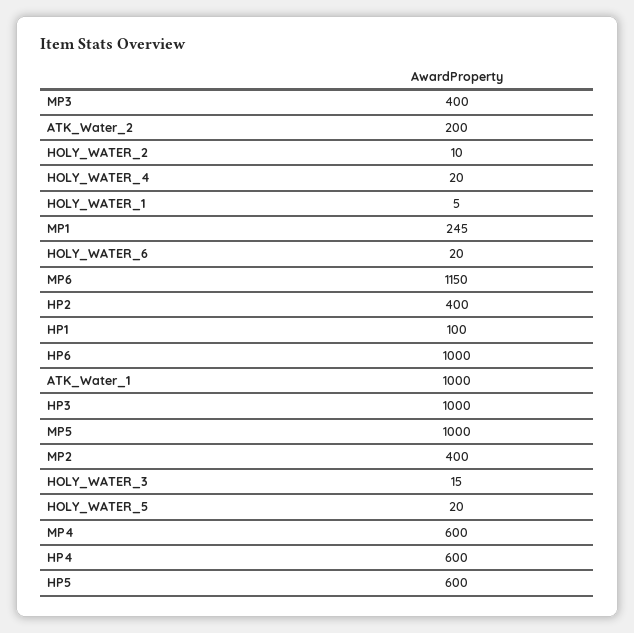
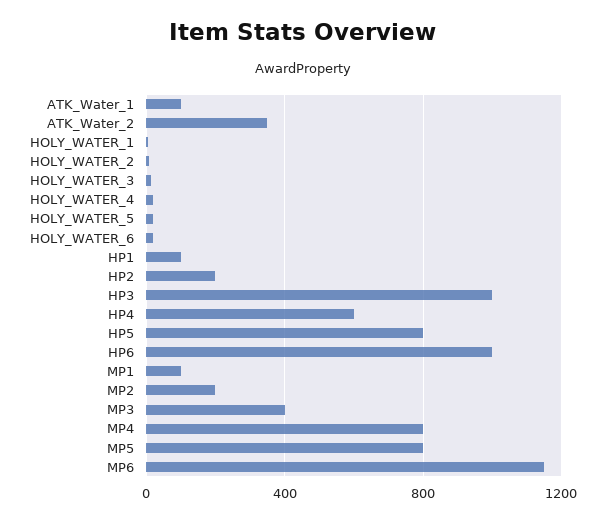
  {
    "MP3": 400,
-   "ATK_Water_2": 200,
+   "ATK_Water_2": 350,
    "HOLY_WATER_2": 10,
    "HOLY_WATER_4": 20,
    "HOLY_WATER_1": 5,
-   "MP1": 245,
+   "MP1": 100,
    "HOLY_WATER_6": 20,
    "MP6": 1150,
-   "HP2": 400,
+   "HP2": 200,
    "HP1": 100,
    "HP6": 1000,
-   "ATK_Water_1": 1000,
+   "ATK_Water_1": 100,
    "HP3": 1000,
-   "MP5": 1000,
+   "MP5": 800,
-   "MP2": 400,
+   "MP2": 200,
    "HOLY_WATER_3": 15,
    "HOLY_WATER_5": 20,
-   "MP4": 600,
+   "MP4": 800,
    "HP4": 600,
-   "HP5": 600
+   "HP5": 800
  }

